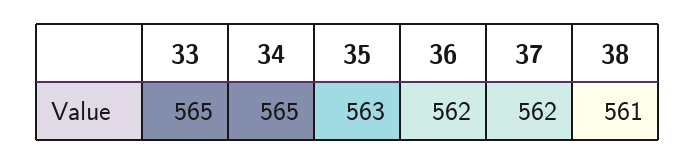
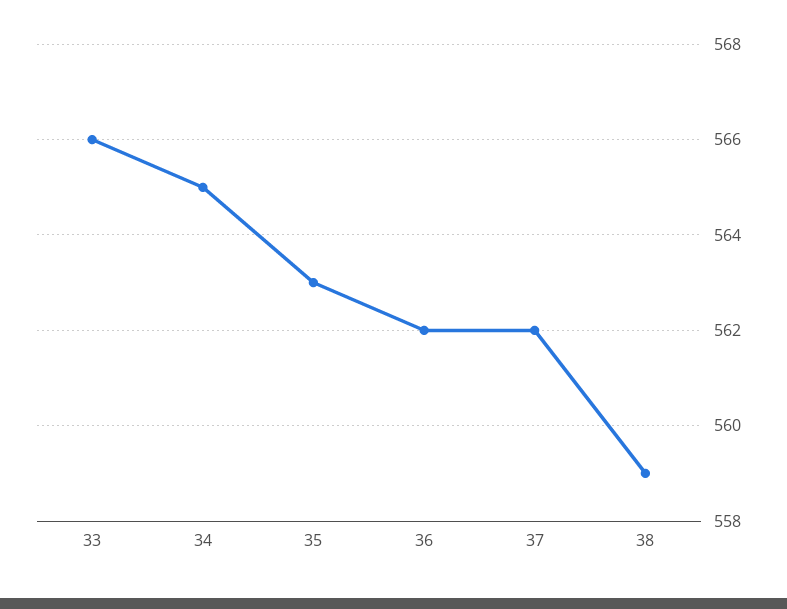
  {
-   "33": 565,
+   "33": 566,
    "34": 565,
    "35": 563,
    "36": 562,
    "37": 562,
-   "38": 561
+   "38": 559
  }

